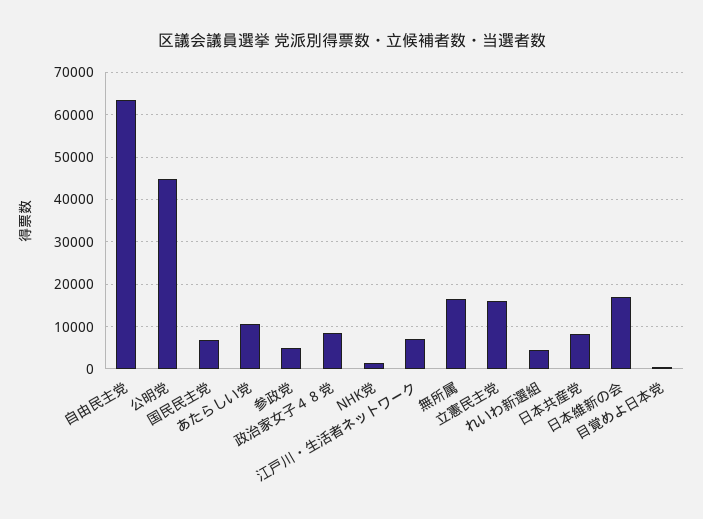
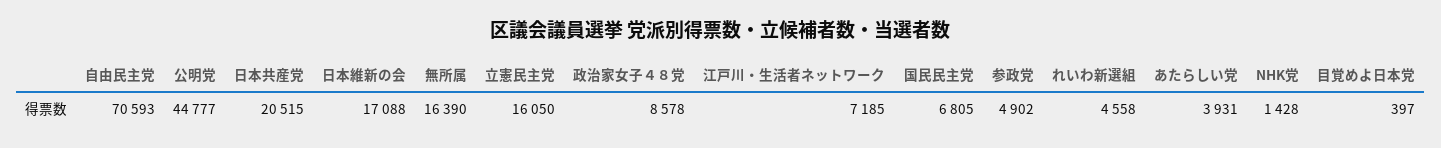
  {
-   "自由民主党": 64000,
+   "自由民主党": 70593,
    "公明党": 44777,
    "国民民主党": 6805,
-   "あたらしい党": 10000,
+   "あたらしい党": 3931,
    "参政党": 4902,
    "政治家女子４８党": 8578,
    "NHK党": 1428,
    "江戸川・生活者ネットワーク": 7185,
    "無所属": 16390,
    "立憲民主党": 16050,
    "れいわ新選組": 4558,
-   "日本共産党": 8000,
+   "日本共産党": 20515,
    "日本維新の会": 17088,
    "目覚めよ日本党": 397
  }

